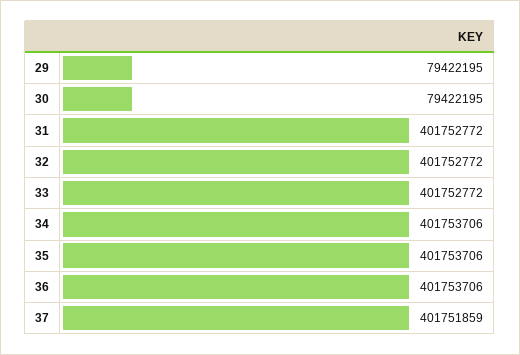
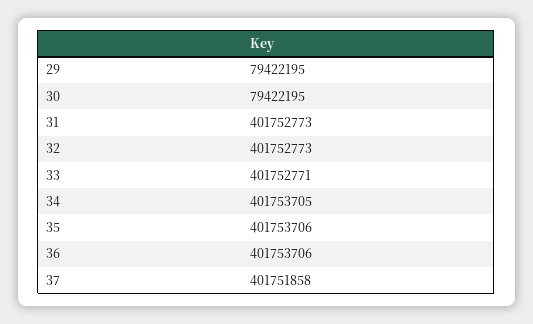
  {
    "29": 79422195,
    "30": 79422195,
-   "31": 401752772,
+   "31": 401752773,
-   "32": 401752772,
+   "32": 401752773,
-   "33": 401752772,
+   "33": 401752771,
-   "34": 401753706,
+   "34": 401753705,
    "35": 401753706,
    "36": 401753706,
-   "37": 401751859
+   "37": 401751858
  }

